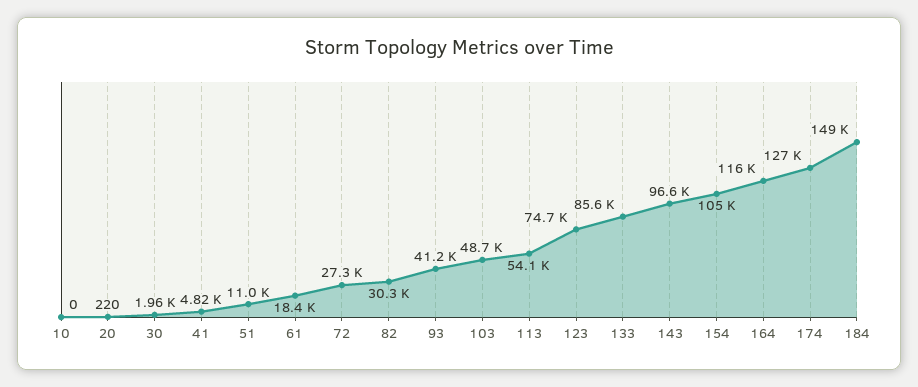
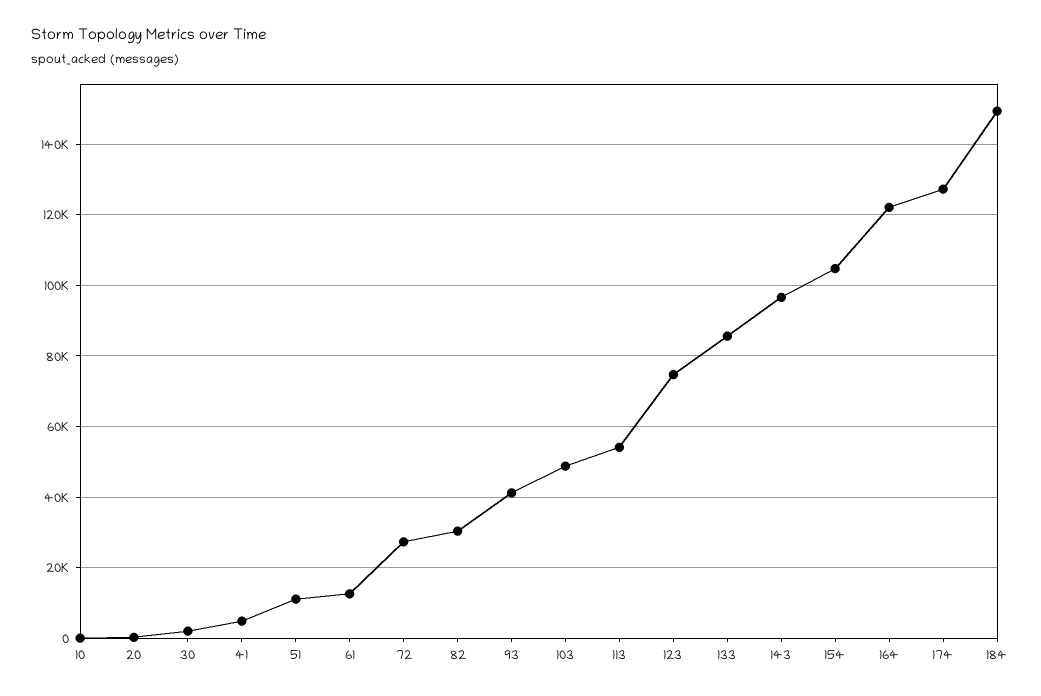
  {
    "10": 0,
    "20": 220,
    "30": 1960,
    "41": 4820,
    "51": 11000,
-   "61": 18400,
+   "61": 12000,
    "72": 27300,
    "82": 30300,
    "93": 41200,
    "103": 48700,
    "113": 54100,
    "123": 74700,
    "133": 85600,
    "143": 96600,
    "154": 105000,
-   "164": 116000,
+   "164": 122000,
    "174": 127000,
    "184": 149000
  }

